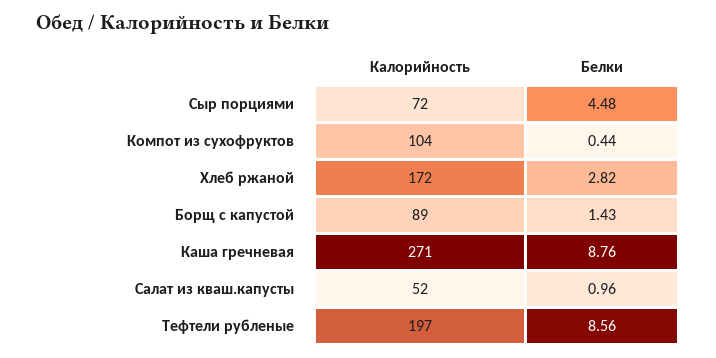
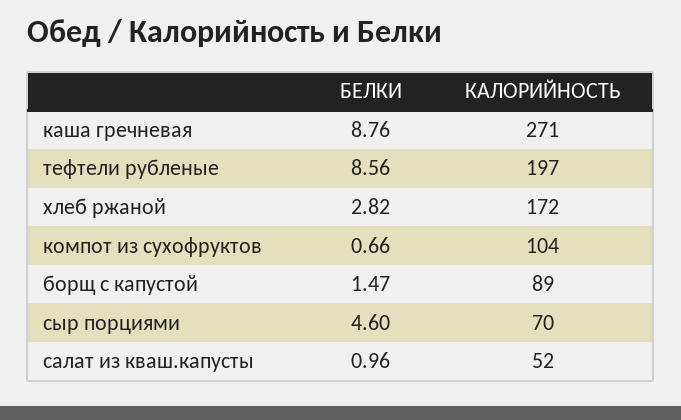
  {
    "Калорийность": {
-     "Сыр порциями": 72,
+     "Сыр порциями": 70,
      "Компот из сухофруктов": 104,
      "Хлеб ржаной": 172,
      "Борщ с капустой": 89,
      "Каша гречневая": 271,
      "Салат из кваш.капусты": 52,
      "Тефтели рубленые": 197
    },
    "Белки": {
-     "Сыр порциями": 4.48,
+     "Сыр порциями": 4.6,
-     "Компот из сухофруктов": 0.44,
+     "Компот из сухофруктов": 0.66,
      "Хлеб ржаной": 2.82,
-     "Борщ с капустой": 1.43,
+     "Борщ с капустой": 1.47,
      "Каша гречневая": 8.76,
      "Салат из кваш.капусты": 0.96,
      "Тефтели рубленые": 8.56
    }
  }

